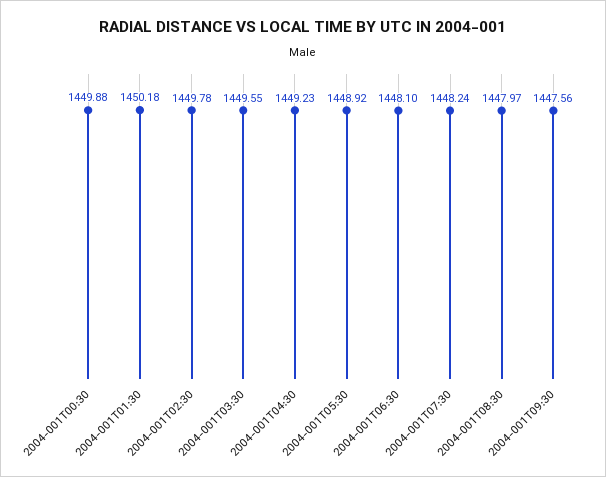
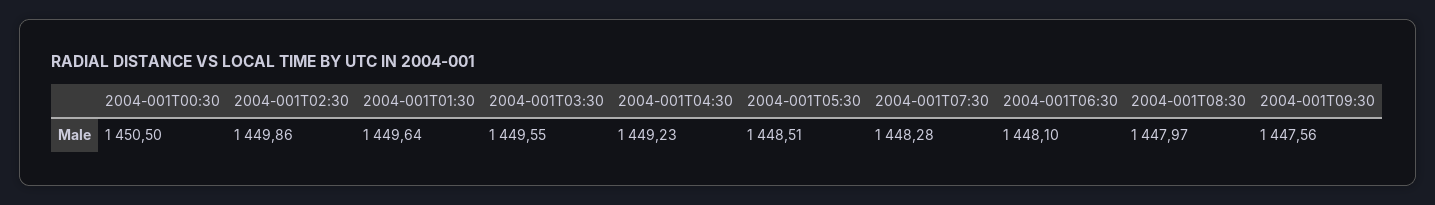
  {
-   "2004-001T00:30": 1449.88,
+   "2004-001T00:30": 1450.5,
-   "2004-001T01:30": 1450.18,
+   "2004-001T01:30": 1449.64,
-   "2004-001T02:30": 1449.78,
+   "2004-001T02:30": 1449.86,
    "2004-001T03:30": 1449.55,
    "2004-001T04:30": 1449.23,
-   "2004-001T05:30": 1448.92,
+   "2004-001T05:30": 1448.51,
    "2004-001T06:30": 1448.1,
-   "2004-001T07:30": 1448.24,
+   "2004-001T07:30": 1448.28,
    "2004-001T08:30": 1447.97,
    "2004-001T09:30": 1447.56
  }

